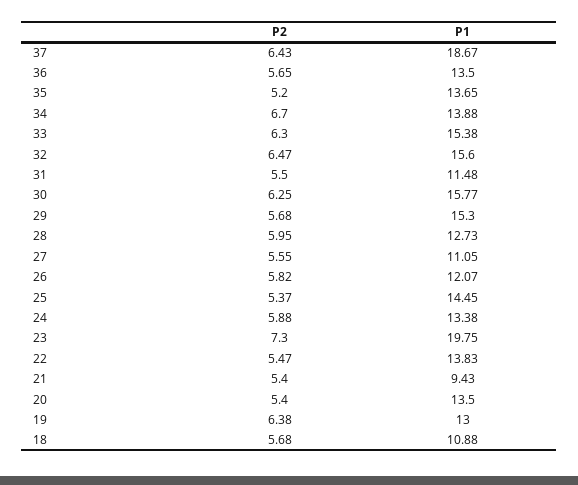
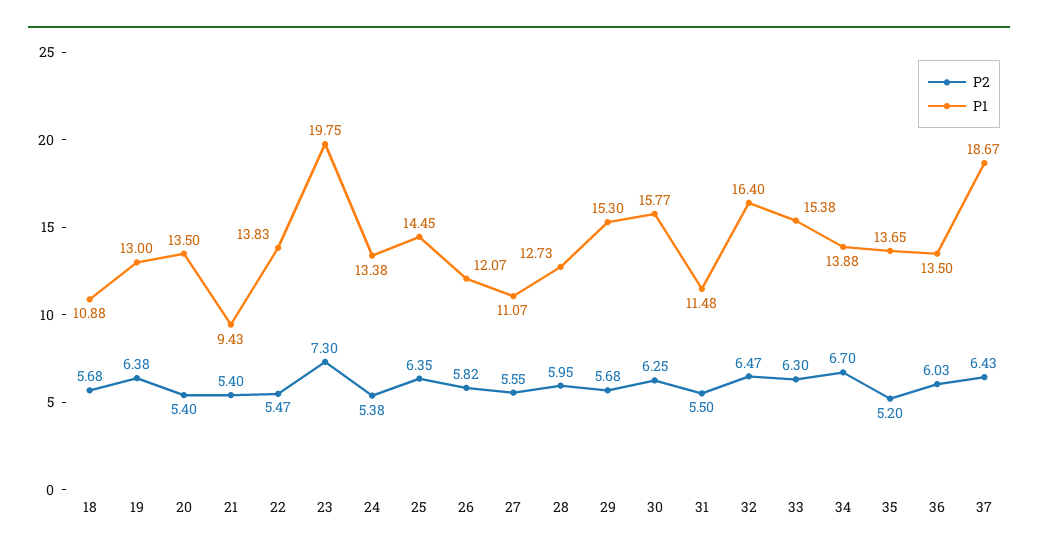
  {
    "P2": {
      "37": 6.43,
-     "36": 5.65,
+     "36": 6.03,
      "35": 5.2,
      "34": 6.7,
      "33": 6.3,
      "32": 6.47,
      "31": 5.5,
      "30": 6.25,
      "29": 5.68,
      "28": 5.95,
      "27": 5.55,
      "26": 5.82,
-     "25": 5.37,
+     "25": 6.35,
-     "24": 5.88,
+     "24": 5.38,
      "23": 7.3,
      "22": 5.47,
      "21": 5.4,
      "20": 5.4,
      "19": 6.38,
      "18": 5.68
    },
    "P1": {
      "37": 18.67,
      "36": 13.5,
      "35": 13.65,
      "34": 13.88,
      "33": 15.38,
-     "32": 15.6,
+     "32": 16.4,
      "31": 11.48,
      "30": 15.77,
      "29": 15.3,
      "28": 12.73,
-     "27": 11.05,
+     "27": 11.07,
      "26": 12.07,
      "25": 14.45,
      "24": 13.38,
      "23": 19.75,
      "22": 13.83,
      "21": 9.43,
      "20": 13.5,
      "19": 13,
      "18": 10.88
    }
  }

